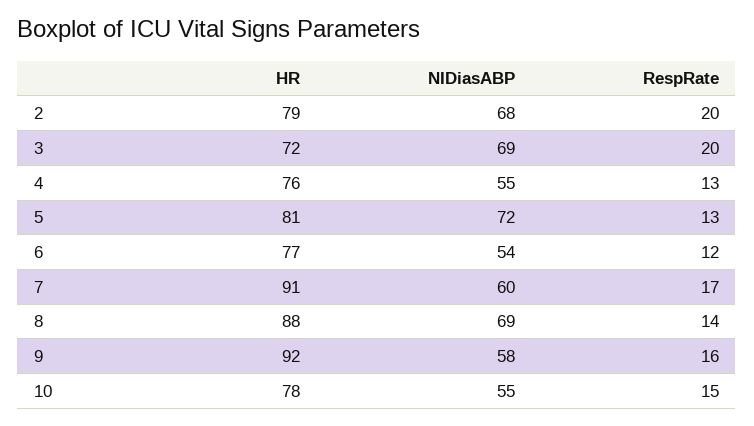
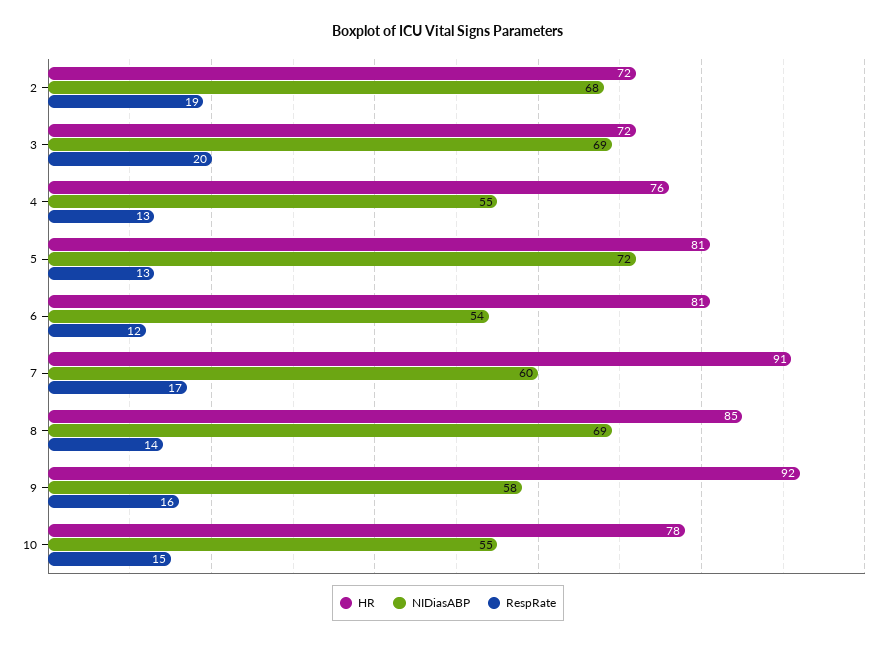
  {
    "HR": {
-     "2": 79,
+     "2": 72,
      "3": 72,
      "4": 76,
      "5": 81,
-     "6": 77,
+     "6": 81,
      "7": 91,
-     "8": 88,
+     "8": 85,
      "9": 92,
      "10": 78
    },
    "NIDiasABP": {
      "2": 68,
      "3": 69,
      "4": 55,
      "5": 72,
      "6": 54,
      "7": 60,
      "8": 69,
      "9": 58,
      "10": 55
    },
    "RespRate": {
-     "2": 20,
+     "2": 19,
      "3": 20,
      "4": 13,
      "5": 13,
      "6": 12,
      "7": 17,
      "8": 14,
      "9": 16,
      "10": 15
    }
  }

